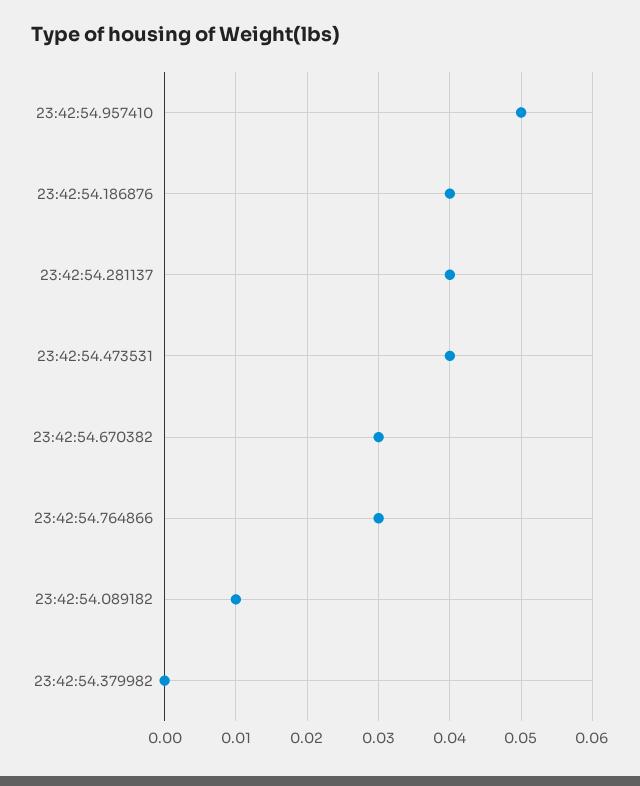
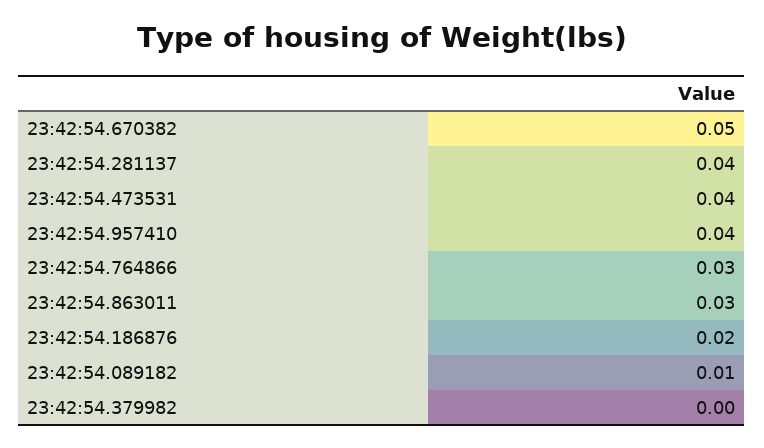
  {
-   "23:42:54.957410": 0.05,
+   "23:42:54.957410": 0.04,
-   "23:42:54.186876": 0.04,
+   "23:42:54.186876": 0.02,
    "23:42:54.281137": 0.04,
    "23:42:54.473531": 0.04,
-   "23:42:54.670382": 0.03,
+   "23:42:54.670382": 0.05,
    "23:42:54.764866": 0.03,
    "23:42:54.089182": 0.01,
-   "23:42:54.379982": 0
+   "23:42:54.379982": 0,
+   "23:42:54.863011": 0.03
  }

